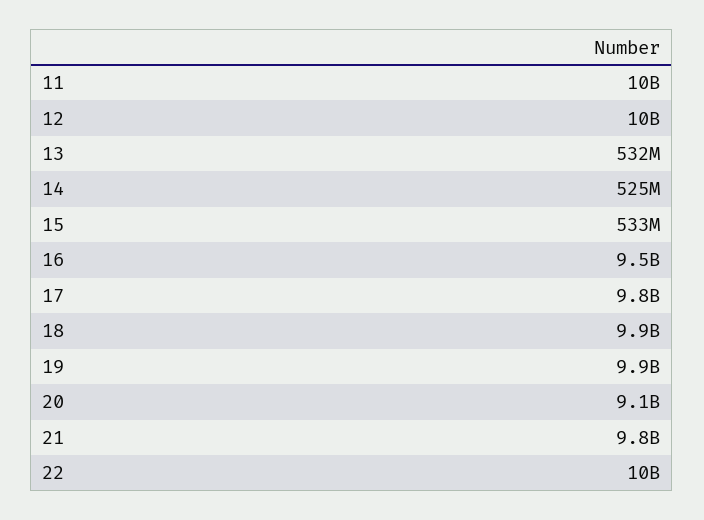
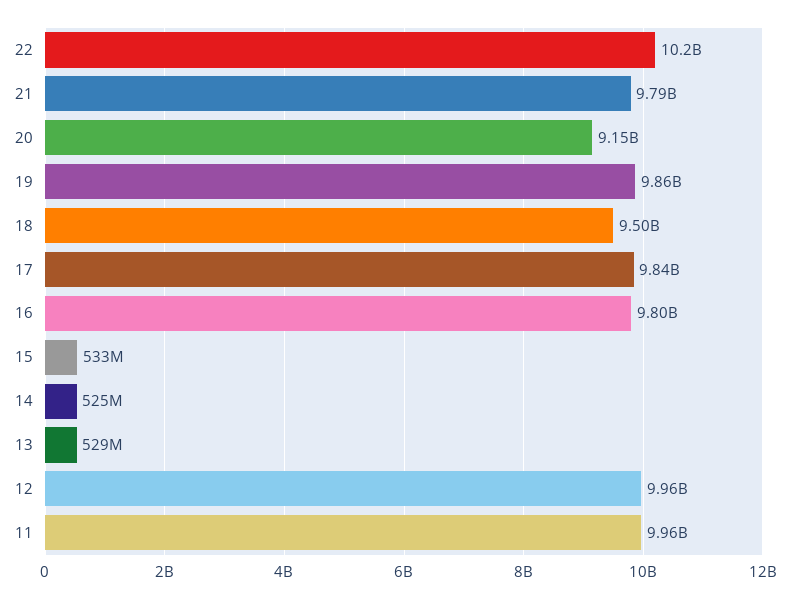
  {
    "11": 9960000000,
    "12": 9960000000,
-   "13": 532000000,
+   "13": 529000000,
    "14": 525000000,
    "15": 533000000,
-   "16": 9500000000,
+   "16": 9800000000,
    "17": 9840000000,
-   "18": 9900000000,
+   "18": 9500000000,
    "19": 9860000000,
    "20": 9150000000,
    "21": 9790000000,
    "22": 10200000000
  }

